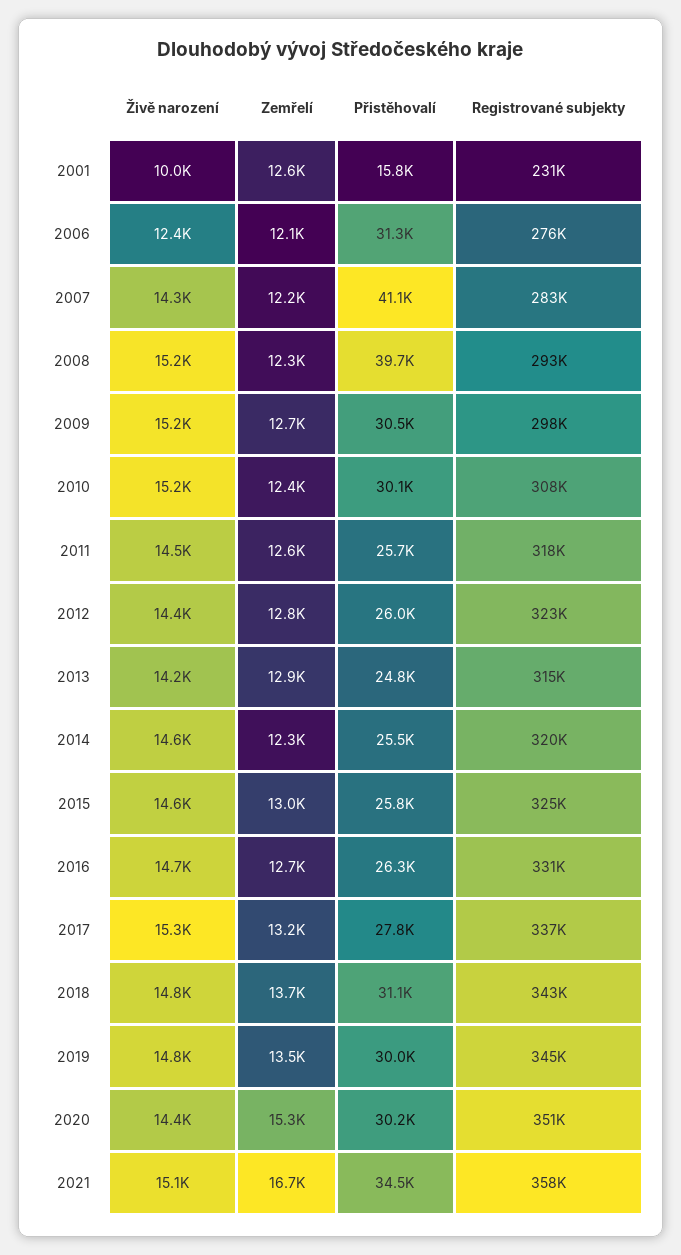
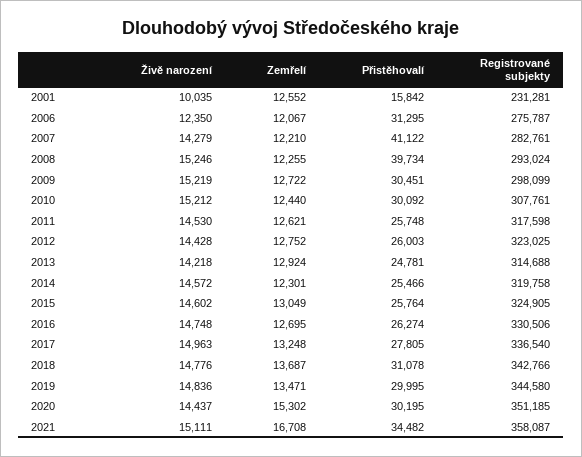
  {
    "Živě narození": {
      "2001": 10035,
      "2006": 12350,
      "2007": 14279,
      "2008": 15246,
      "2009": 15219,
      "2010": 15212,
      "2011": 14530,
      "2012": 14428,
      "2013": 14218,
      "2014": 14572,
      "2015": 14602,
      "2016": 14748,
-     "2017": 15300,
+     "2017": 14963,
      "2018": 14776,
      "2019": 14836,
      "2020": 14437,
      "2021": 15111
    },
    "Zemřelí": {
      "2001": 12552,
      "2006": 12067,
      "2007": 12210,
      "2008": 12255,
      "2009": 12722,
      "2010": 12440,
      "2011": 12621,
      "2012": 12752,
      "2013": 12924,
      "2014": 12301,
      "2015": 13049,
      "2016": 12695,
      "2017": 13248,
      "2018": 13687,
      "2019": 13471,
      "2020": 15302,
      "2021": 16708
    },
    "Přistěhovalí": {
      "2001": 15842,
      "2006": 31295,
      "2007": 41122,
      "2008": 39734,
      "2009": 30451,
      "2010": 30092,
      "2011": 25748,
      "2012": 26003,
      "2013": 24781,
      "2014": 25466,
      "2015": 25764,
      "2016": 26274,
      "2017": 27805,
      "2018": 31078,
      "2019": 29995,
      "2020": 30195,
      "2021": 34482
    },
    "Registrované subjekty": {
      "2001": 231281,
      "2006": 275787,
      "2007": 282761,
      "2008": 293024,
      "2009": 298099,
      "2010": 307761,
      "2011": 317598,
      "2012": 323025,
      "2013": 314688,
      "2014": 319758,
      "2015": 324905,
      "2016": 330506,
      "2017": 336540,
      "2018": 342766,
      "2019": 344580,
      "2020": 351185,
      "2021": 358087
    }
  }

